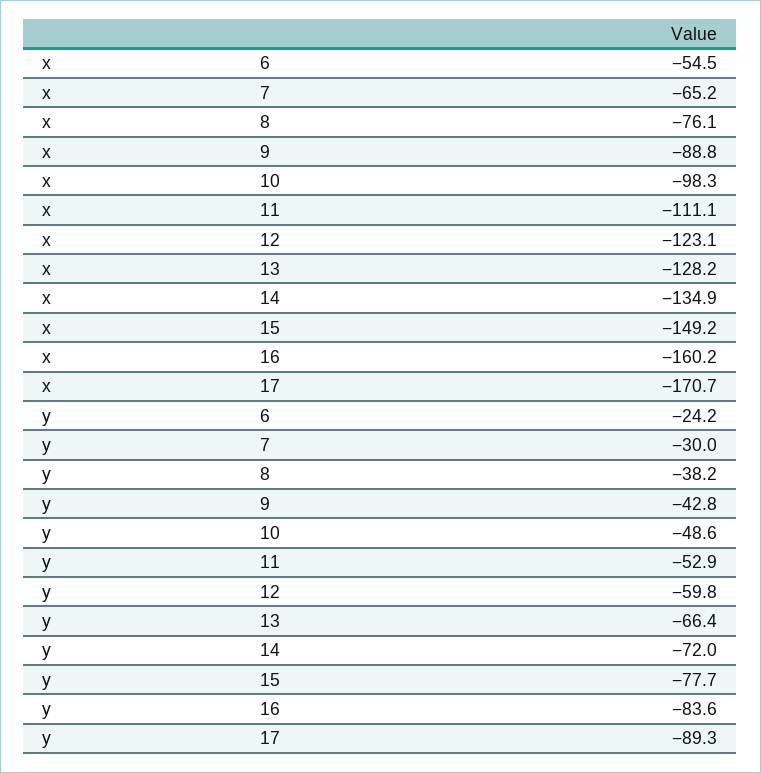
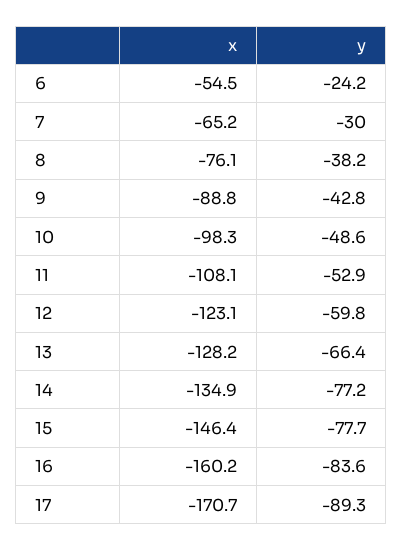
  {
    "x": {
      "6": -54.5,
      "7": -65.2,
      "8": -76.1,
      "9": -88.8,
      "10": -98.3,
-     "11": -111.1,
+     "11": -108.1,
      "12": -123.1,
      "13": -128.2,
      "14": -134.9,
-     "15": -149.2,
+     "15": -146.4,
      "16": -160.2,
      "17": -170.7
    },
    "y": {
      "6": -24.2,
      "7": -30,
      "8": -38.2,
      "9": -42.8,
      "10": -48.6,
      "11": -52.9,
      "12": -59.8,
      "13": -66.4,
-     "14": -72,
+     "14": -77.2,
      "15": -77.7,
      "16": -83.6,
      "17": -89.3
    }
  }

